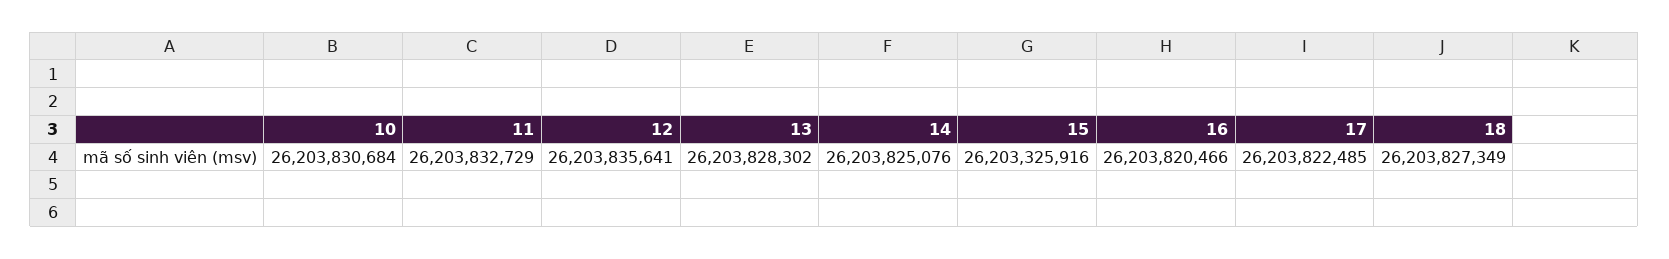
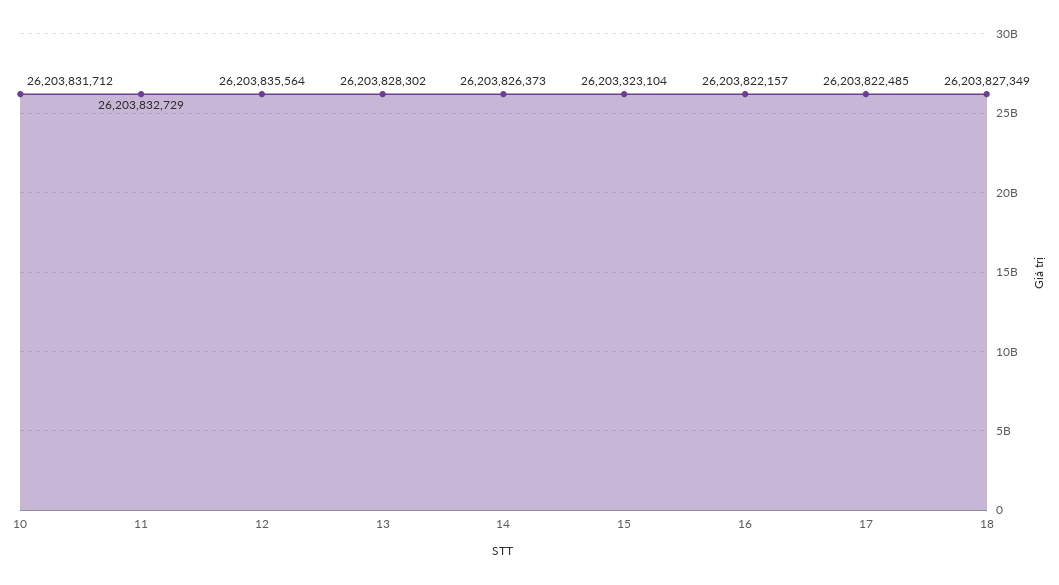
  {
-   "10": 26203830684,
+   "10": 26203831712,
    "11": 26203832729,
-   "12": 26203835641,
+   "12": 26203835564,
    "13": 26203828302,
-   "14": 26203825076,
+   "14": 26203826373,
-   "15": 26203325916,
+   "15": 26203323104,
-   "16": 26203820466,
+   "16": 26203822157,
    "17": 26203822485,
    "18": 26203827349
  }

